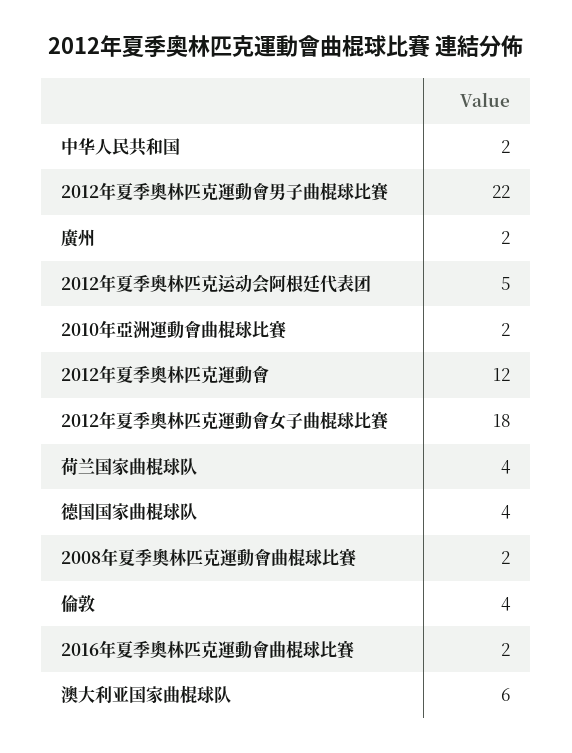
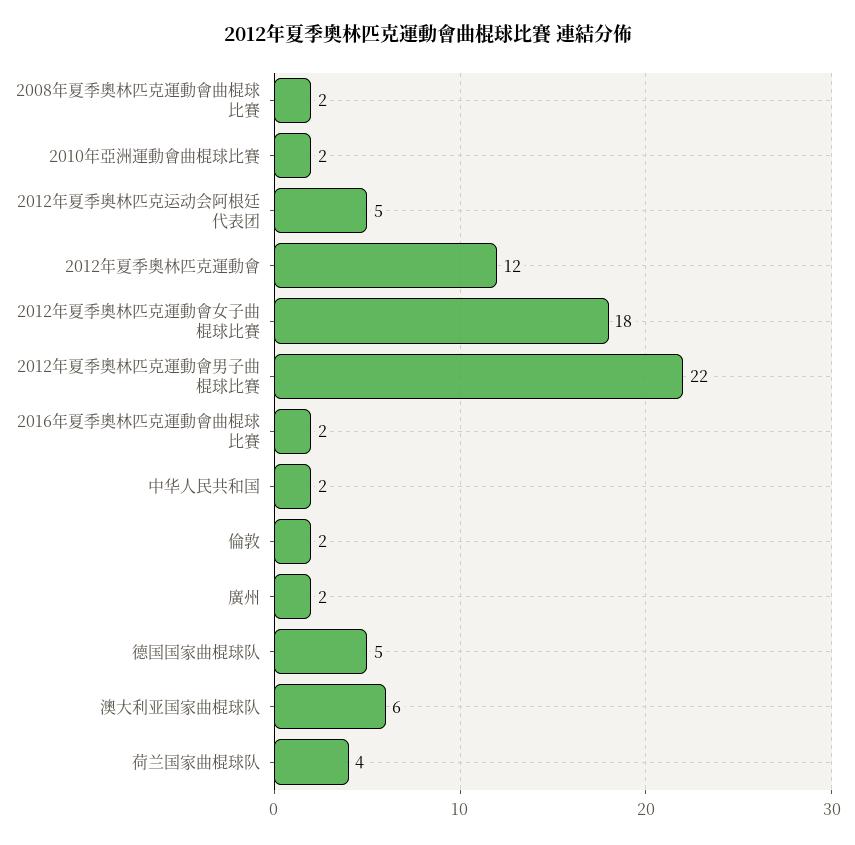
  {
    "中华人民共和国": 2,
    "2012年夏季奧林匹克運動會男子曲棍球比賽": 22,
    "廣州": 2,
    "2012年夏季奥林匹克运动会阿根廷代表团": 5,
    "2010年亞洲運動會曲棍球比賽": 2,
    "2012年夏季奧林匹克運動會": 12,
    "2012年夏季奧林匹克運動會女子曲棍球比賽": 18,
    "荷兰国家曲棍球队": 4,
-   "德国国家曲棍球队": 4,
+   "德国国家曲棍球队": 5,
    "2008年夏季奧林匹克運動會曲棍球比賽": 2,
-   "倫敦": 4,
+   "倫敦": 2,
    "2016年夏季奧林匹克運動會曲棍球比賽": 2,
    "澳大利亚国家曲棍球队": 6
  }

